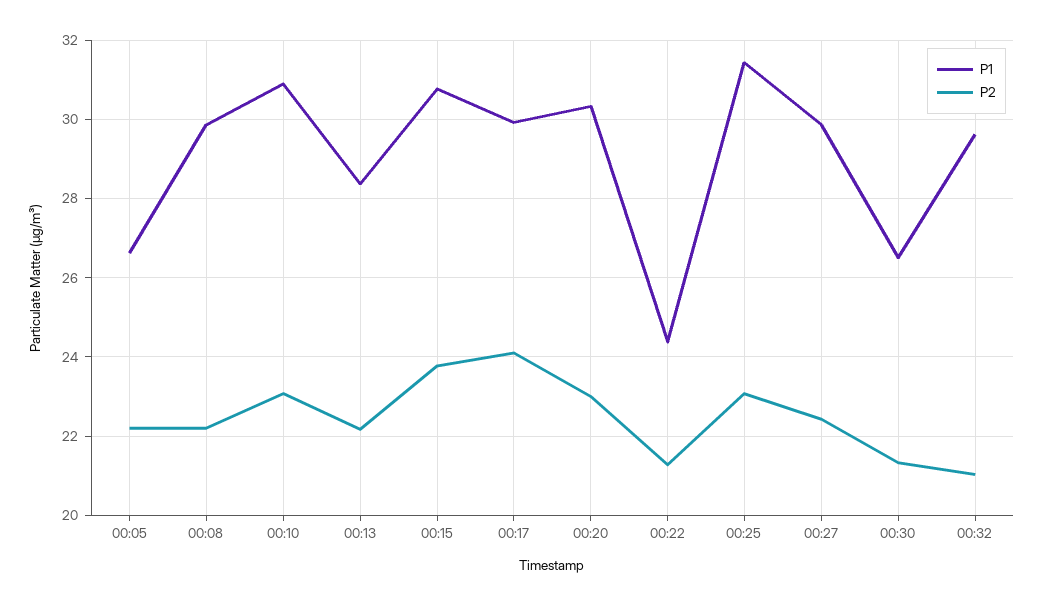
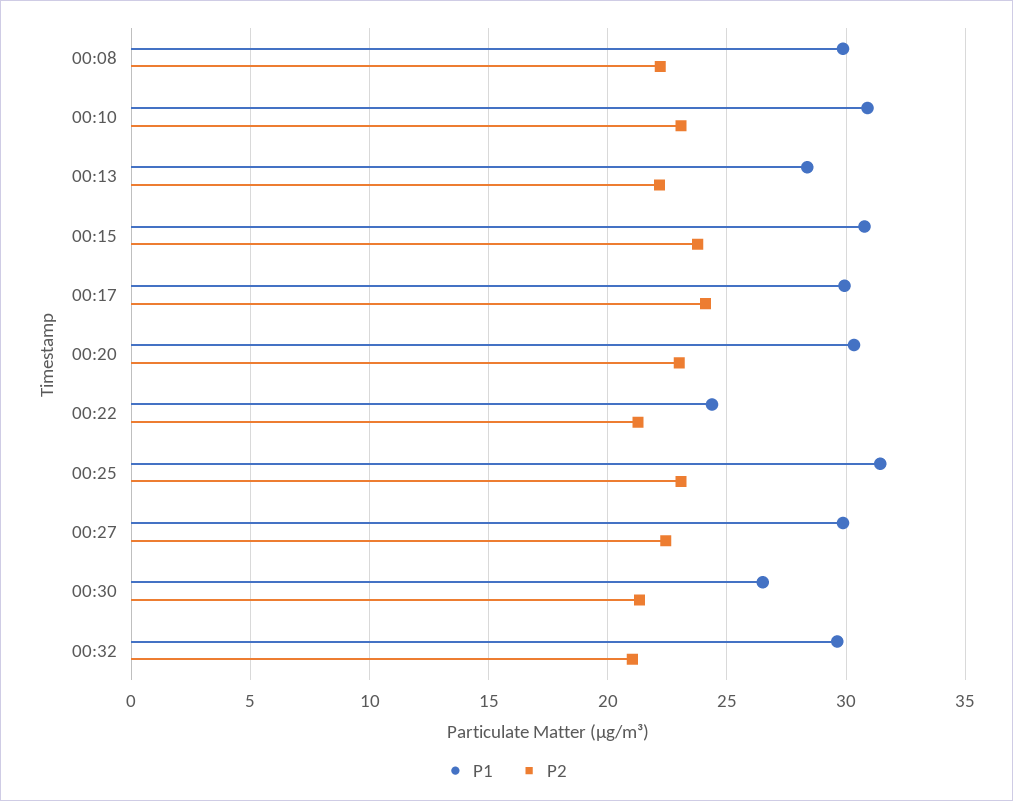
  {
    "P1": {
-     "00:05": 26.6,
      "00:08": 29.8,
      "00:10": 31,
      "00:13": 28.4,
      "00:15": 30.8,
      "00:17": 30,
      "00:20": 30.4,
      "00:22": 24.4,
      "00:25": 31.4,
      "00:27": 29.8,
      "00:30": 26.6,
      "00:32": 29.6
    },
    "P2": {
-     "00:05": 22.2,
      "00:08": 22.2,
      "00:10": 23,
      "00:13": 22.2,
      "00:15": 23.8,
      "00:17": 24.2,
      "00:20": 23,
      "00:22": 21.2,
      "00:25": 23,
      "00:27": 22.4,
      "00:30": 21.4,
      "00:32": 21
    }
  }

